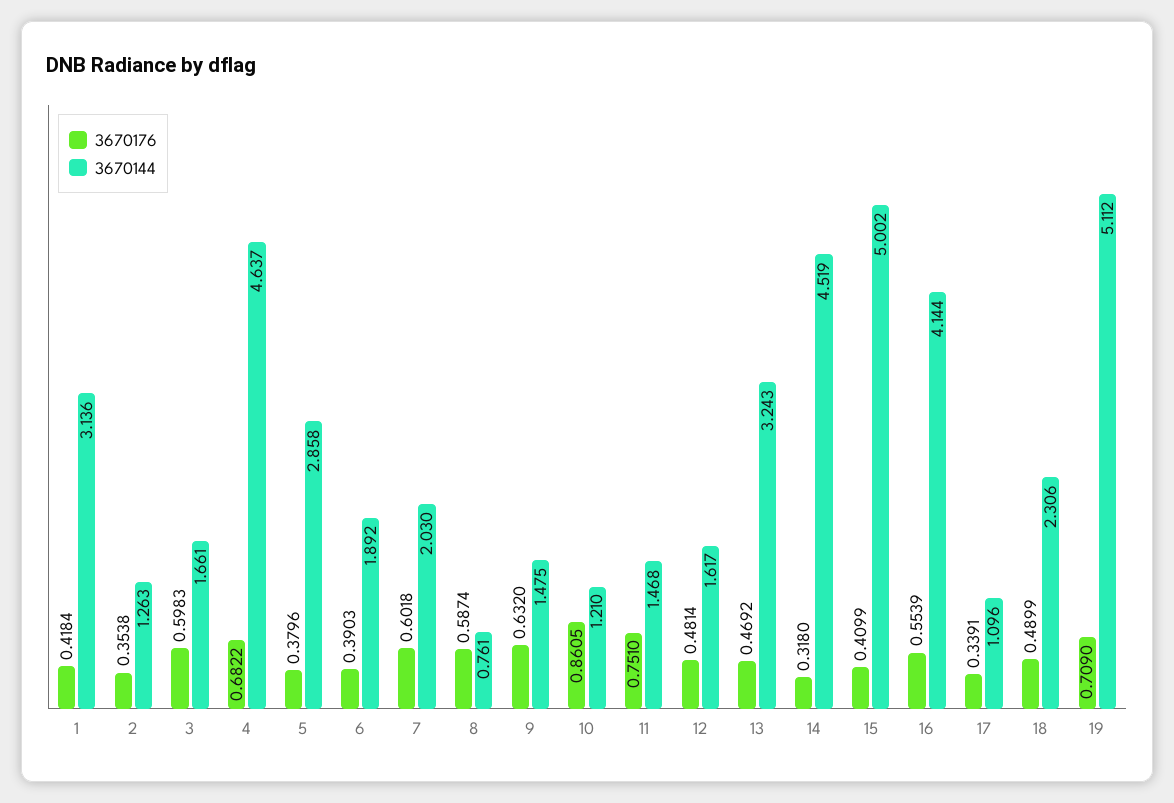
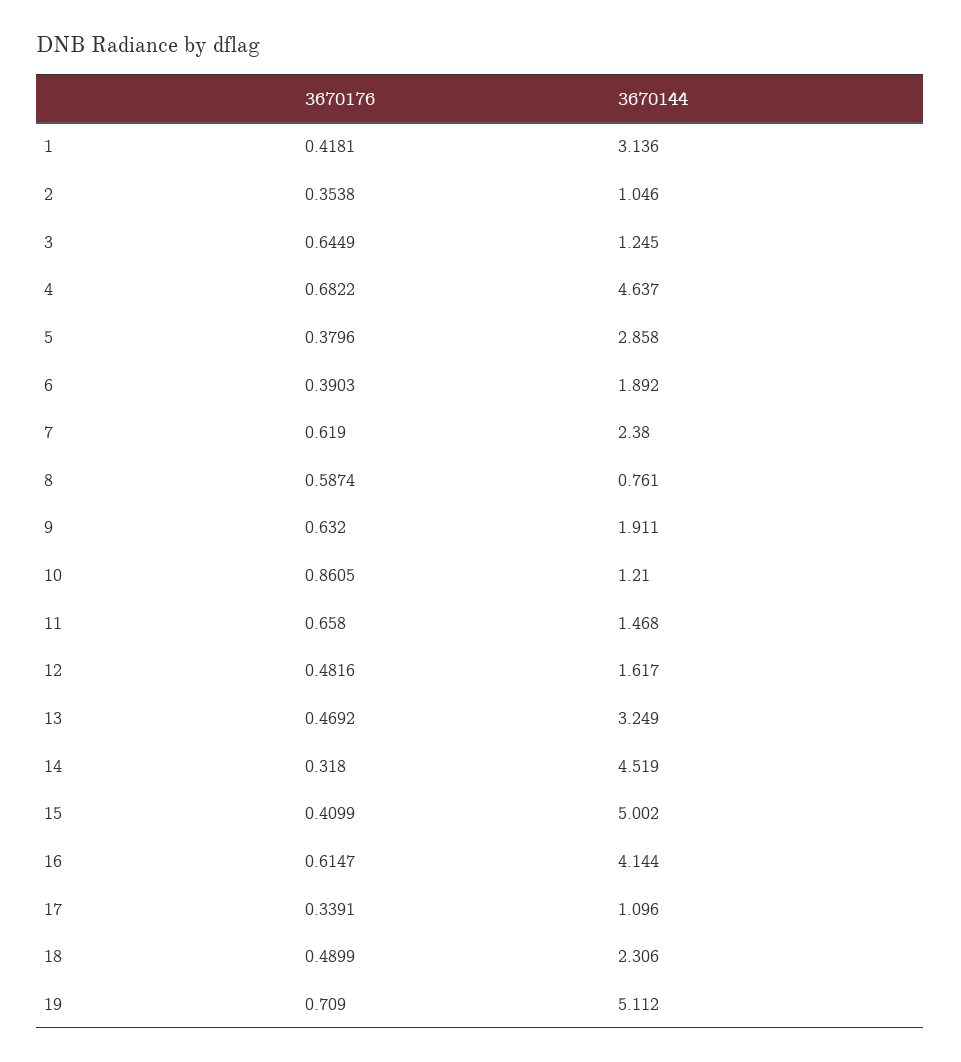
  {
    "3670176": {
-     "1": 0.4184,
+     "1": 0.4181,
      "2": 0.3538,
-     "3": 0.5983,
+     "3": 0.6449,
      "4": 0.6822,
      "5": 0.3796,
      "6": 0.3903,
-     "7": 0.6018,
+     "7": 0.619,
      "8": 0.5874,
      "9": 0.632,
      "10": 0.8605,
-     "11": 0.751,
+     "11": 0.658,
-     "12": 0.4814,
+     "12": 0.4816,
      "13": 0.4692,
      "14": 0.318,
      "15": 0.4099,
-     "16": 0.5539,
+     "16": 0.6147,
      "17": 0.3391,
      "18": 0.4899,
      "19": 0.709
    },
    "3670144": {
      "1": 3.136,
-     "2": 1.263,
+     "2": 1.046,
-     "3": 1.661,
+     "3": 1.245,
      "4": 4.637,
      "5": 2.858,
      "6": 1.892,
-     "7": 2.03,
+     "7": 2.38,
      "8": 0.761,
-     "9": 1.475,
+     "9": 1.911,
      "10": 1.21,
      "11": 1.468,
      "12": 1.617,
-     "13": 3.243,
+     "13": 3.249,
      "14": 4.519,
      "15": 5.002,
      "16": 4.144,
      "17": 1.096,
      "18": 2.306,
      "19": 5.112
    }
  }

